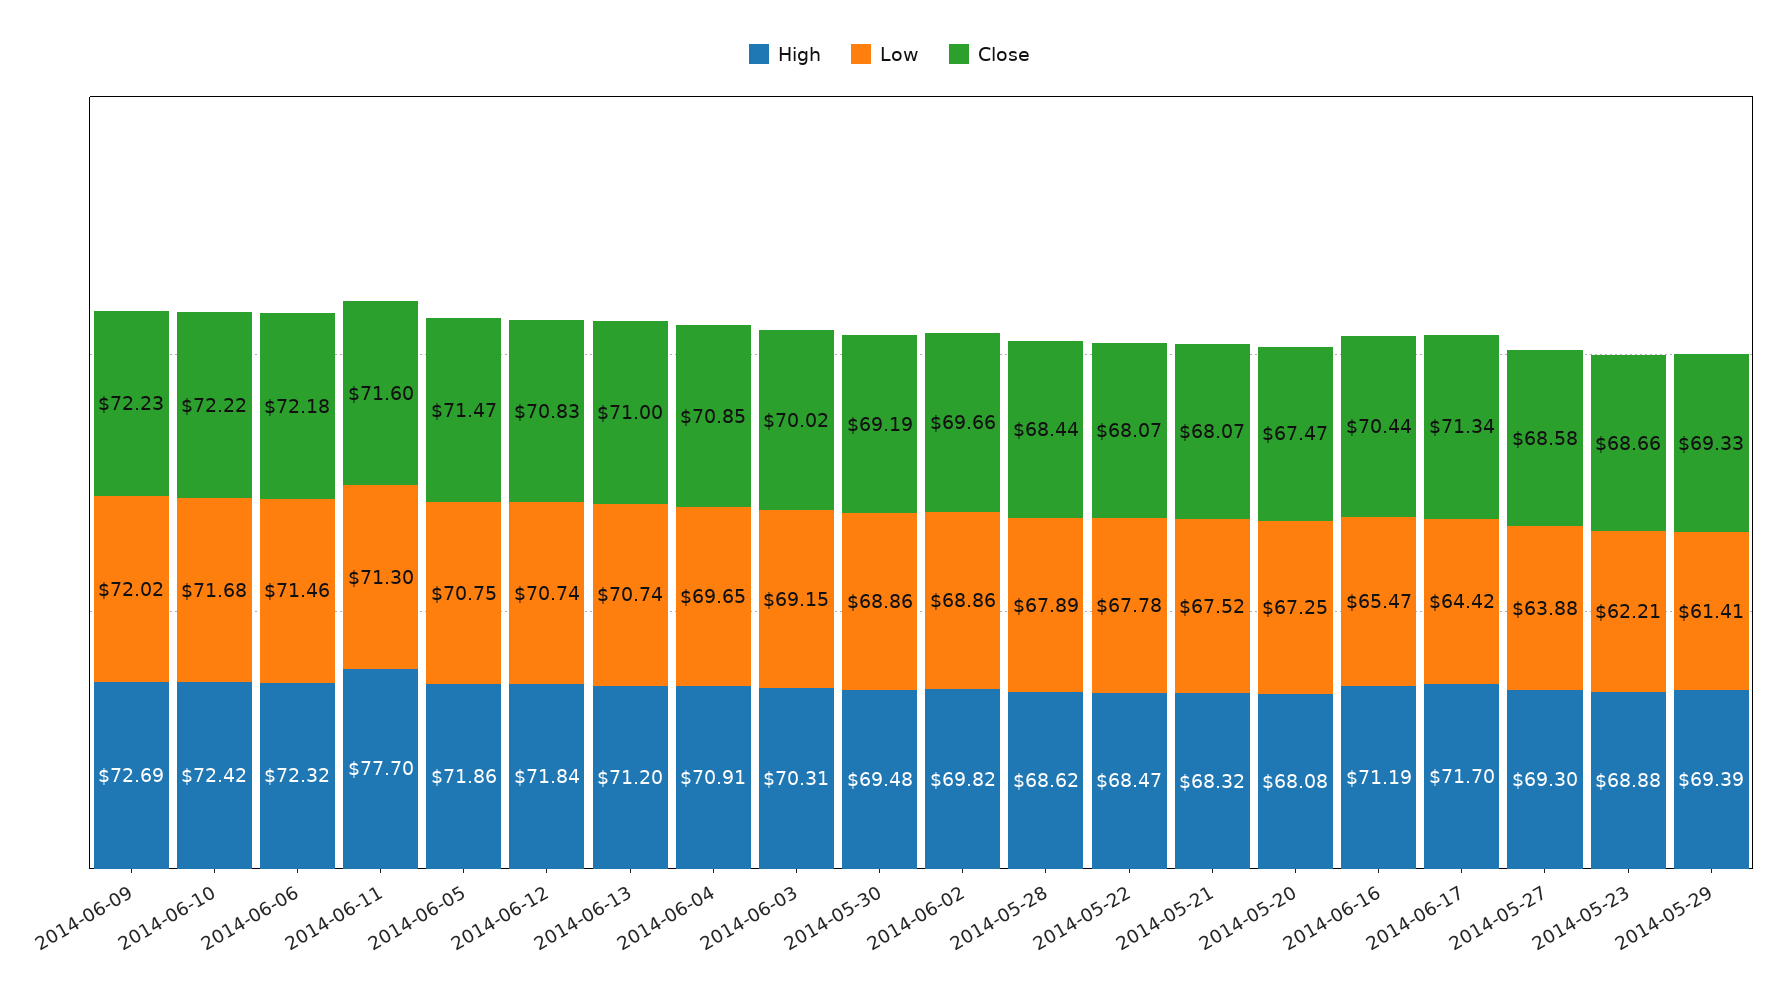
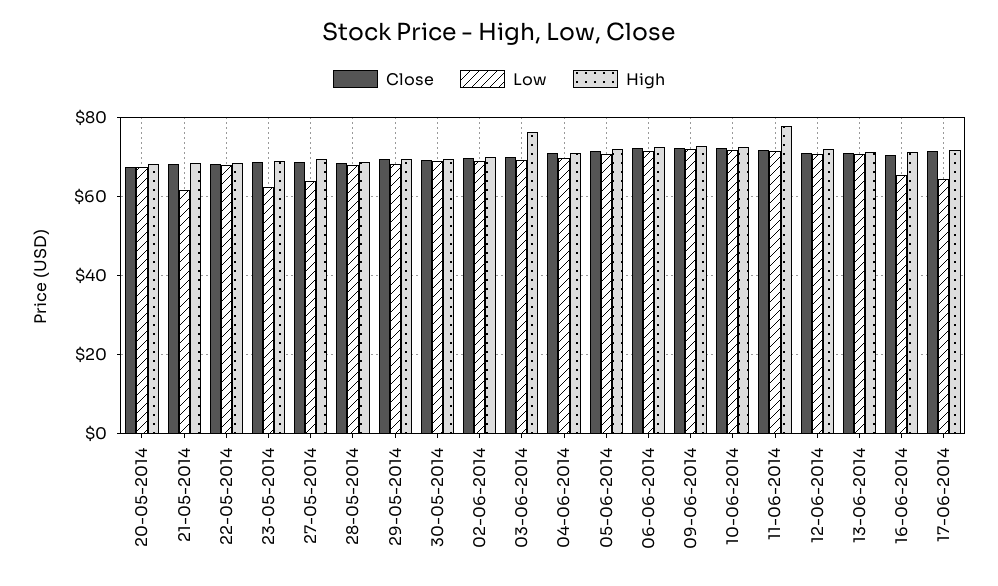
  {
    "High": {
      "2014-06-09": 72.69,
      "2014-06-10": 72.42,
      "2014-06-06": 72.32,
      "2014-06-11": 77.7,
      "2014-06-05": 71.86,
      "2014-06-12": 71.84,
      "2014-06-13": 71.2,
      "2014-06-04": 70.91,
-     "2014-06-03": 70.31,
+     "2014-06-03": 76,
      "2014-05-30": 69.48,
      "2014-06-02": 69.82,
      "2014-05-28": 68.62,
      "2014-05-22": 68.47,
      "2014-05-21": 68.32,
      "2014-05-20": 68.08,
      "2014-06-16": 71.19,
      "2014-06-17": 71.7,
      "2014-05-27": 69.3,
      "2014-05-23": 68.88,
      "2014-05-29": 69.39
    },
    "Low": {
      "2014-06-09": 72.02,
      "2014-06-10": 71.68,
      "2014-06-06": 71.46,
      "2014-06-11": 71.3,
      "2014-06-05": 70.75,
      "2014-06-12": 70.74,
      "2014-06-13": 70.74,
      "2014-06-04": 69.65,
      "2014-06-03": 69.15,
      "2014-05-30": 68.86,
      "2014-06-02": 68.86,
      "2014-05-28": 67.89,
      "2014-05-22": 67.78,
-     "2014-05-21": 67.52,
+     "2014-05-21": 62,
      "2014-05-20": 67.25,
      "2014-06-16": 65.47,
      "2014-06-17": 64.42,
      "2014-05-27": 63.88,
      "2014-05-23": 62.21,
-     "2014-05-29": 61.41
+     "2014-05-29": 68
    },
    "Close": {
      "2014-06-09": 72.23,
      "2014-06-10": 72.22,
      "2014-06-06": 72.18,
      "2014-06-11": 71.6,
      "2014-06-05": 71.47,
      "2014-06-12": 70.83,
      "2014-06-13": 71,
      "2014-06-04": 70.85,
      "2014-06-03": 70.02,
      "2014-05-30": 69.19,
      "2014-06-02": 69.66,
      "2014-05-28": 68.44,
      "2014-05-22": 68.07,
      "2014-05-21": 68.07,
      "2014-05-20": 67.47,
      "2014-06-16": 70.44,
      "2014-06-17": 71.34,
      "2014-05-27": 68.58,
      "2014-05-23": 68.66,
      "2014-05-29": 69.33
    }
  }

